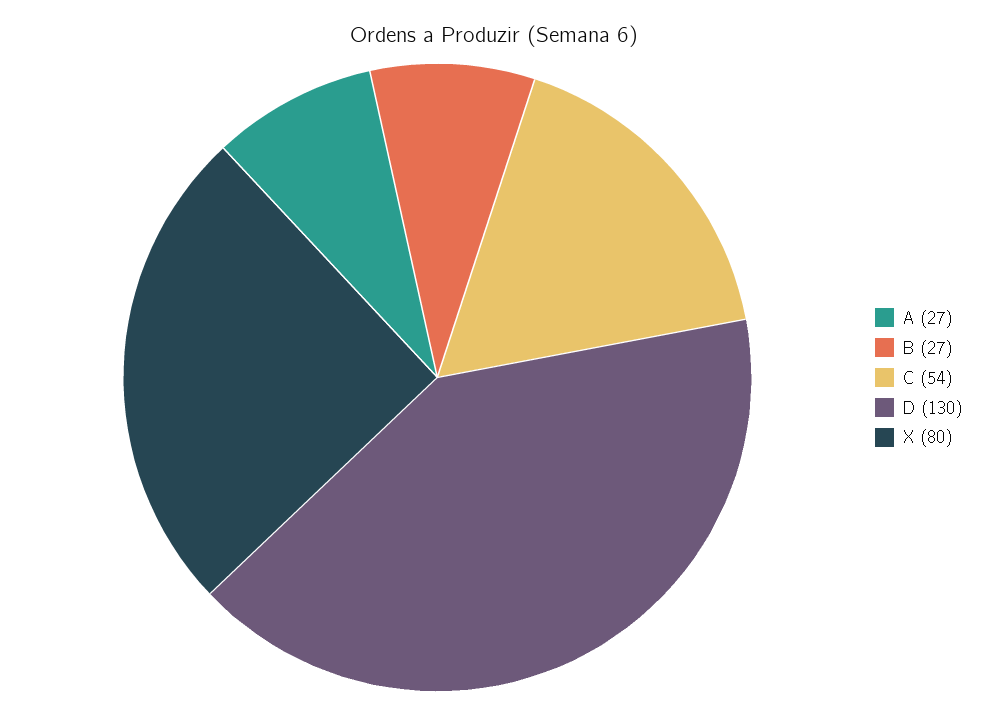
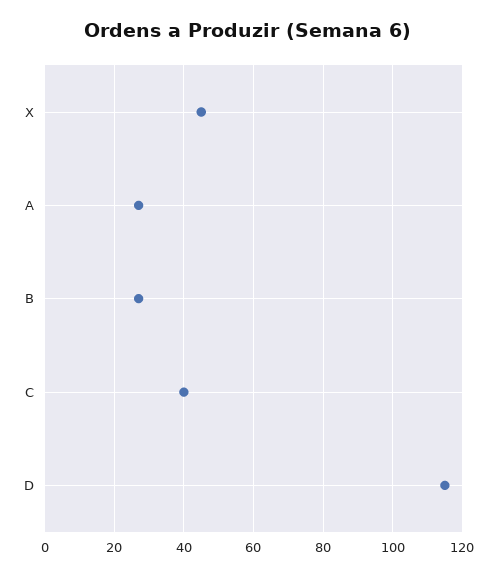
  {
    "A": 27,
    "B": 27,
-   "C": 54,
+   "C": 40,
-   "D": 130,
+   "D": 115,
-   "X": 80
+   "X": 45
  }

